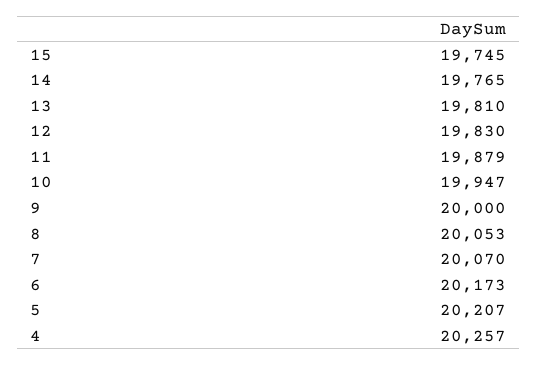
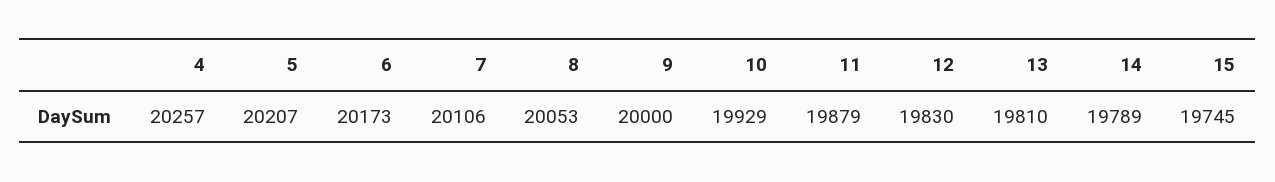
  {
    "15": 19745,
-   "14": 19765,
+   "14": 19789,
    "13": 19810,
    "12": 19830,
    "11": 19879,
-   "10": 19947,
+   "10": 19929,
    "9": 20000,
    "8": 20053,
-   "7": 20070,
+   "7": 20106,
    "6": 20173,
    "5": 20207,
    "4": 20257
  }

